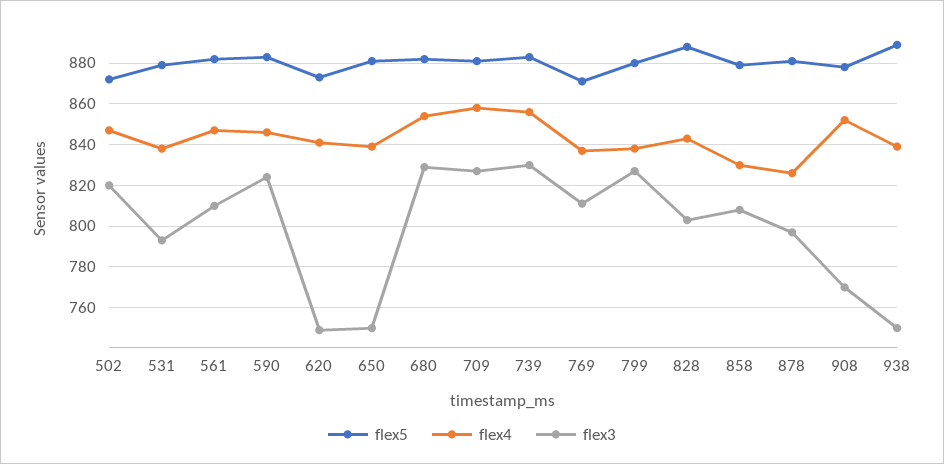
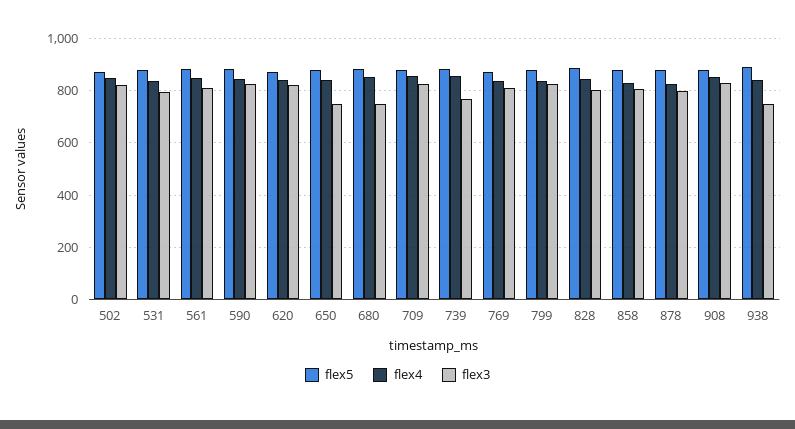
  {
    "flex5": {
      "502": 870,
      "531": 880,
      "561": 880,
      "590": 885,
      "620": 875,
      "650": 880,
      "680": 880,
      "709": 880,
      "739": 885,
      "769": 870,
      "799": 880,
      "828": 890,
      "858": 880,
      "878": 880,
      "908": 880,
      "938": 890
    },
    "flex4": {
      "502": 845,
      "531": 840,
      "561": 845,
      "590": 845,
      "620": 840,
      "650": 840,
      "680": 855,
      "709": 860,
      "739": 855,
      "769": 835,
      "799": 840,
      "828": 845,
      "858": 830,
      "878": 825,
      "908": 850,
      "938": 840
    },
    "flex3": {
      "502": 820,
      "531": 795,
      "561": 810,
      "590": 825,
-     "620": 750,
+     "620": 825,
      "650": 750,
-     "680": 830,
+     "680": 750,
      "709": 825,
-     "739": 830,
+     "739": 775,
      "769": 810,
      "799": 825,
      "828": 805,
      "858": 810,
      "878": 795,
-     "908": 770,
+     "908": 825,
      "938": 750
    }
  }

